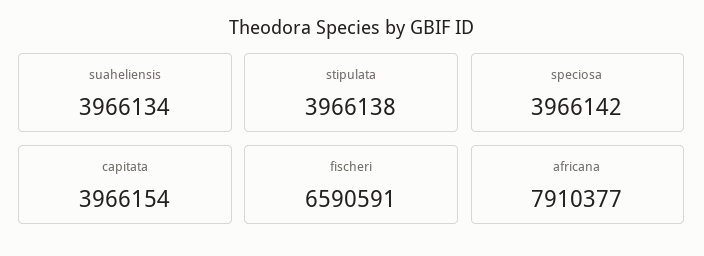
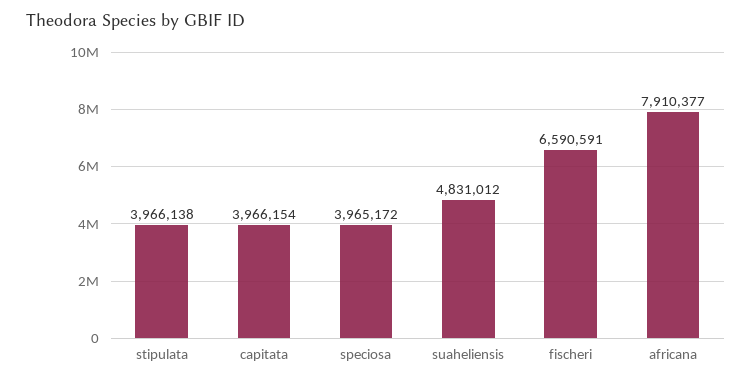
  {
-   "suaheliensis": 3966134,
+   "suaheliensis": 4831012,
    "stipulata": 3966138,
-   "speciosa": 3966142,
+   "speciosa": 3965172,
    "capitata": 3966154,
    "fischeri": 6590591,
    "africana": 7910377
  }

